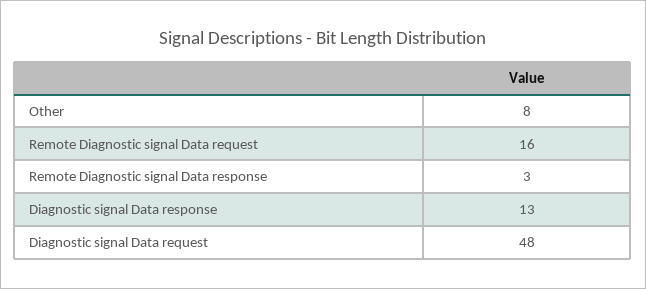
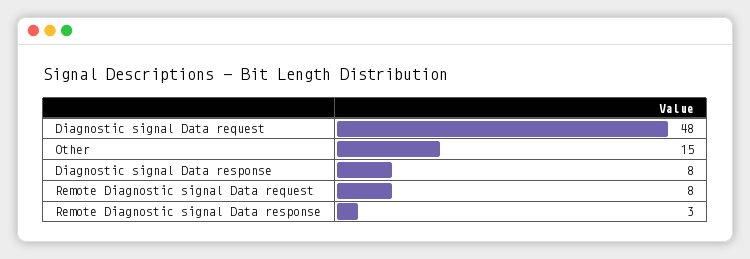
  {
-   "Other": 8,
+   "Other": 15,
-   "Remote Diagnostic signal Data request": 16,
+   "Remote Diagnostic signal Data request": 8,
    "Remote Diagnostic signal Data response": 3,
-   "Diagnostic signal Data response": 13,
+   "Diagnostic signal Data response": 8,
    "Diagnostic signal Data request": 48
  }

